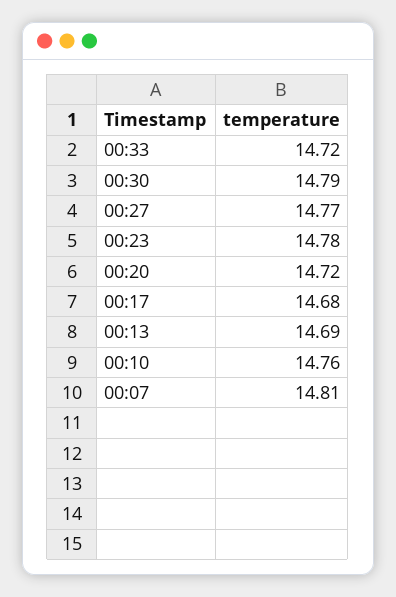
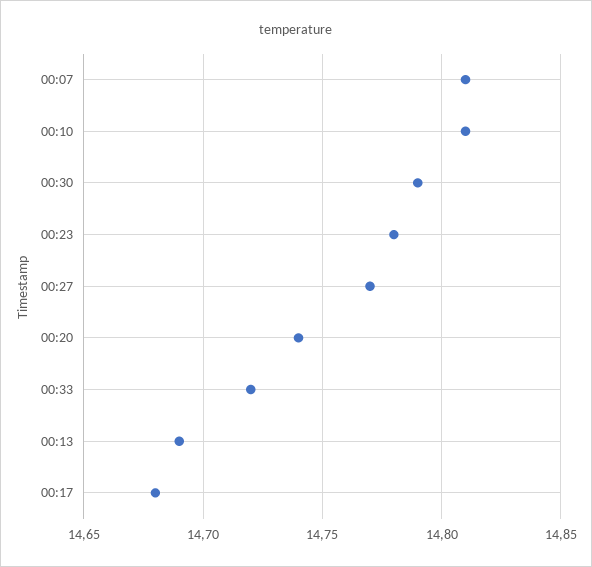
  {
    "00:33": 14.72,
    "00:30": 14.79,
    "00:27": 14.77,
    "00:23": 14.78,
-   "00:20": 14.72,
+   "00:20": 14.74,
    "00:17": 14.68,
    "00:13": 14.69,
-   "00:10": 14.76,
+   "00:10": 14.81,
    "00:07": 14.81
  }

